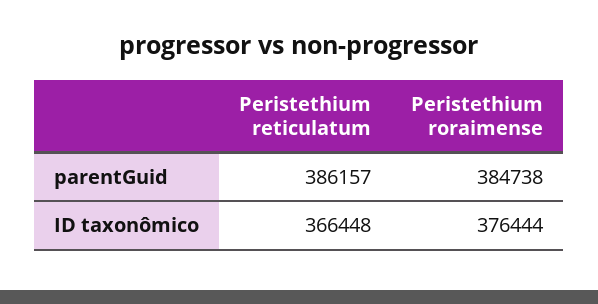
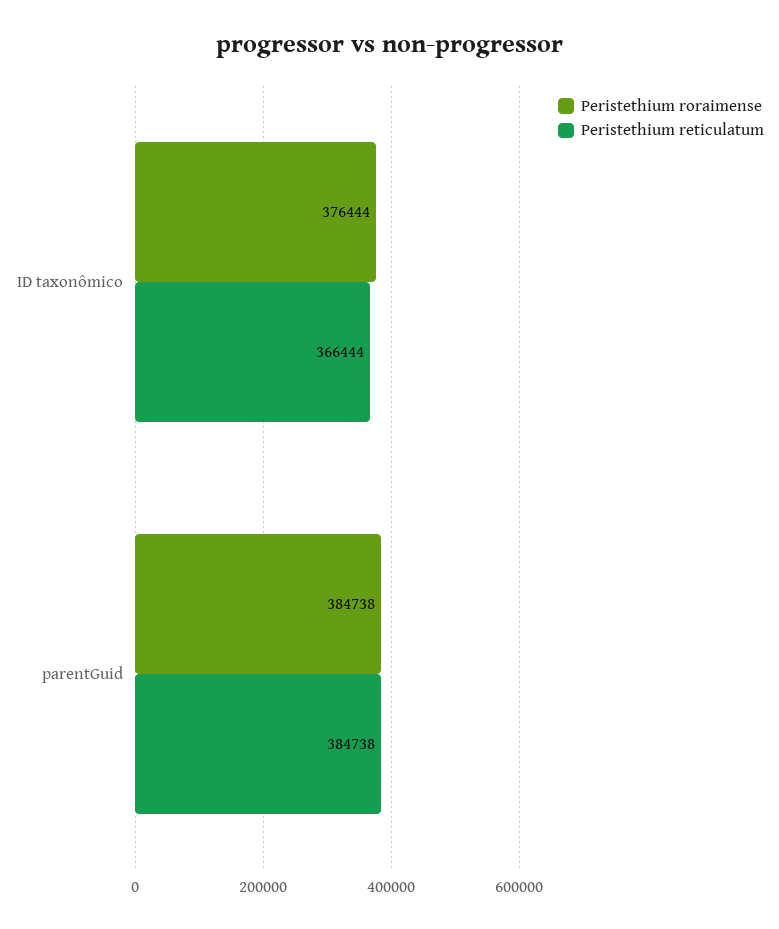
  {
    "Peristethium reticulatum": {
-     "parentGuid": 386157,
+     "parentGuid": 384738,
-     "ID taxonômico": 366448
+     "ID taxonômico": 366444
    },
    "Peristethium roraimense": {
      "parentGuid": 384738,
      "ID taxonômico": 376444
    }
  }

